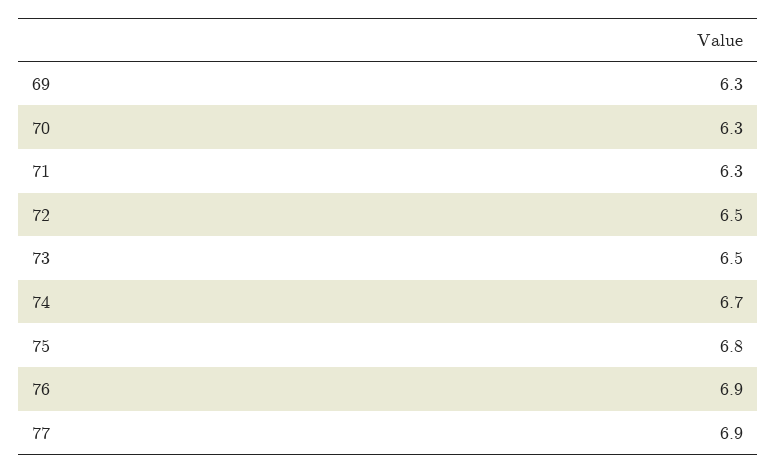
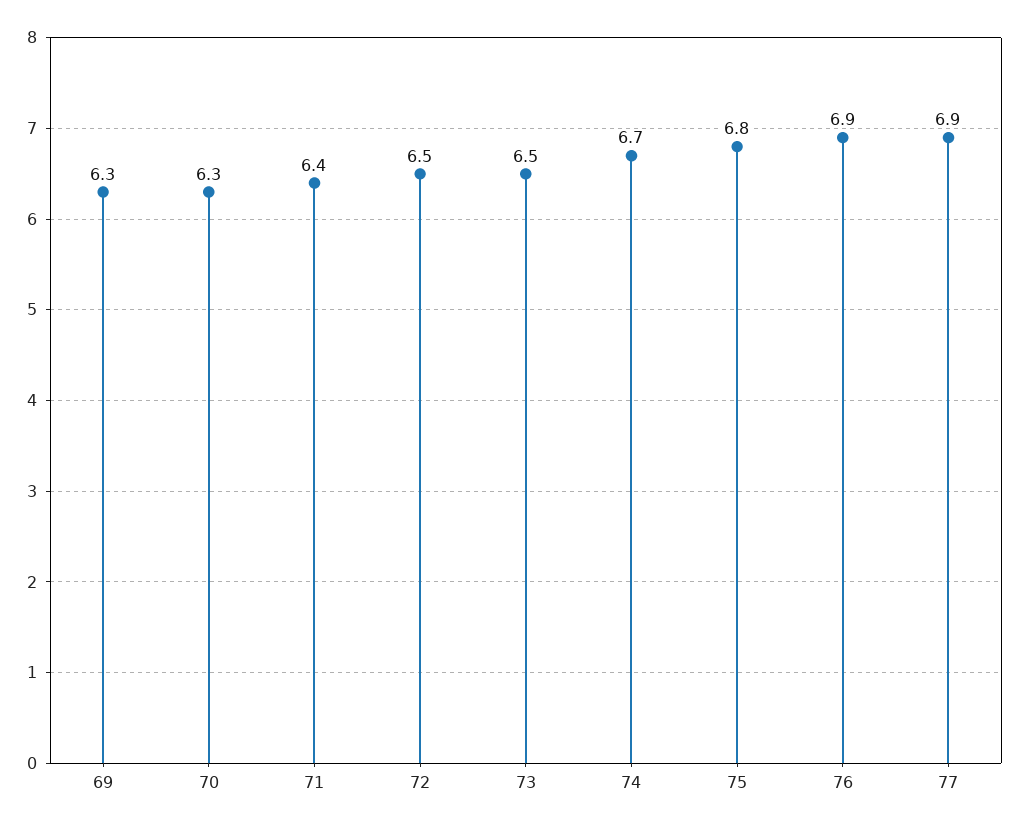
  {
    "69": 6.3,
    "70": 6.3,
-   "71": 6.3,
+   "71": 6.4,
    "72": 6.5,
    "73": 6.5,
    "74": 6.7,
    "75": 6.8,
    "76": 6.9,
    "77": 6.9
  }

